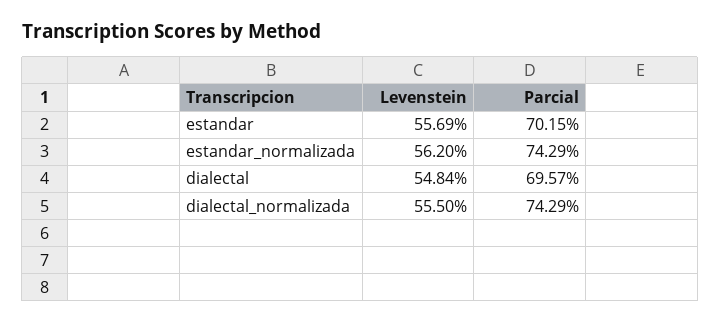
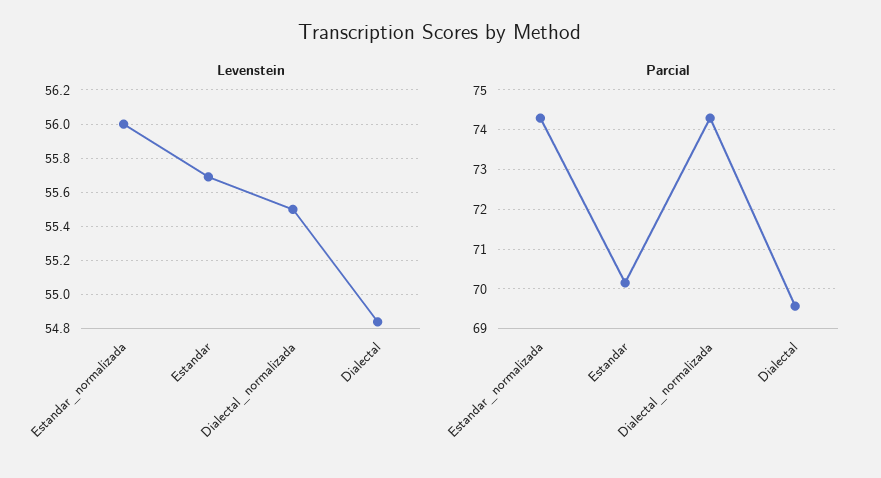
  {
    "Levenstein": {
      "estandar": 55.69,
-     "estandar_normalizada": 56.2,
+     "estandar_normalizada": 56,
      "dialectal": 54.84,
      "dialectal_normalizada": 55.5
    },
    "Parcial": {
      "estandar": 70.15,
      "estandar_normalizada": 74.29,
      "dialectal": 69.57,
      "dialectal_normalizada": 74.29
    }
  }

